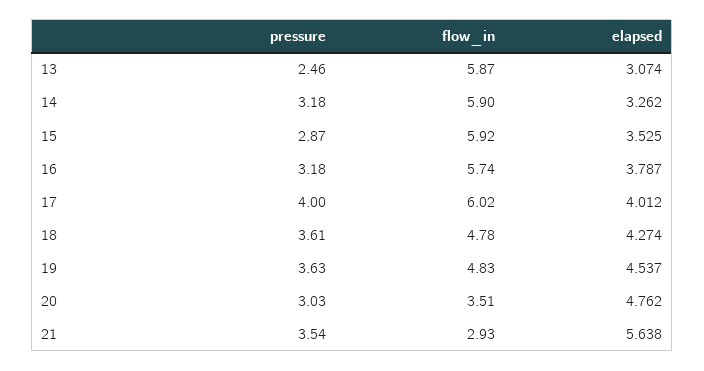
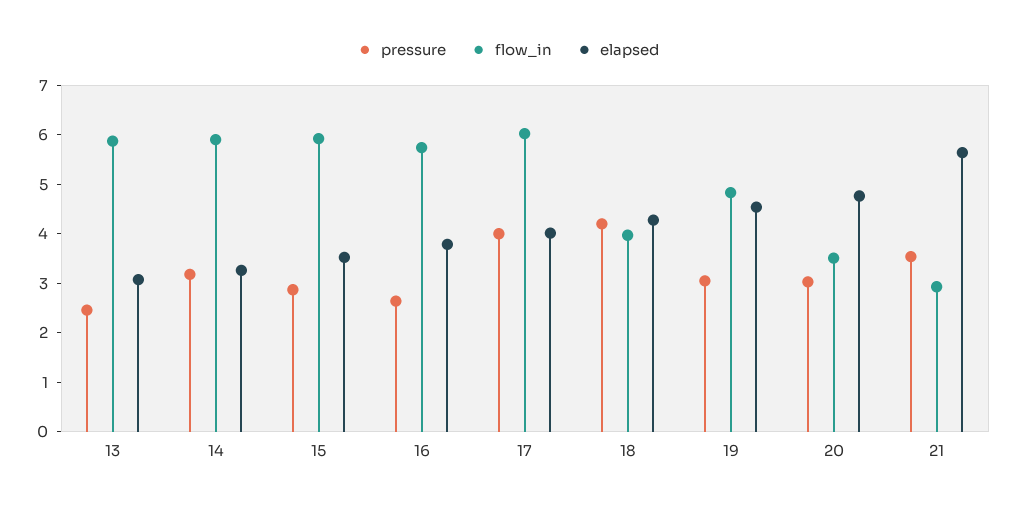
  {
    "pressure": {
      "13": 2.46,
      "14": 3.18,
      "15": 2.87,
-     "16": 3.18,
+     "16": 2.6,
      "17": 4,
-     "18": 3.61,
+     "18": 4.2,
-     "19": 3.63,
+     "19": 3,
      "20": 3.03,
      "21": 3.54
    },
    "flow_in": {
      "13": 5.87,
      "14": 5.9,
      "15": 5.92,
      "16": 5.74,
      "17": 6.02,
-     "18": 4.78,
+     "18": 4,
      "19": 4.83,
      "20": 3.51,
      "21": 2.93
    },
    "elapsed": {
      "13": 3.074,
      "14": 3.262,
      "15": 3.525,
      "16": 3.787,
      "17": 4.012,
      "18": 4.274,
      "19": 4.537,
      "20": 4.762,
      "21": 5.638
    }
  }

